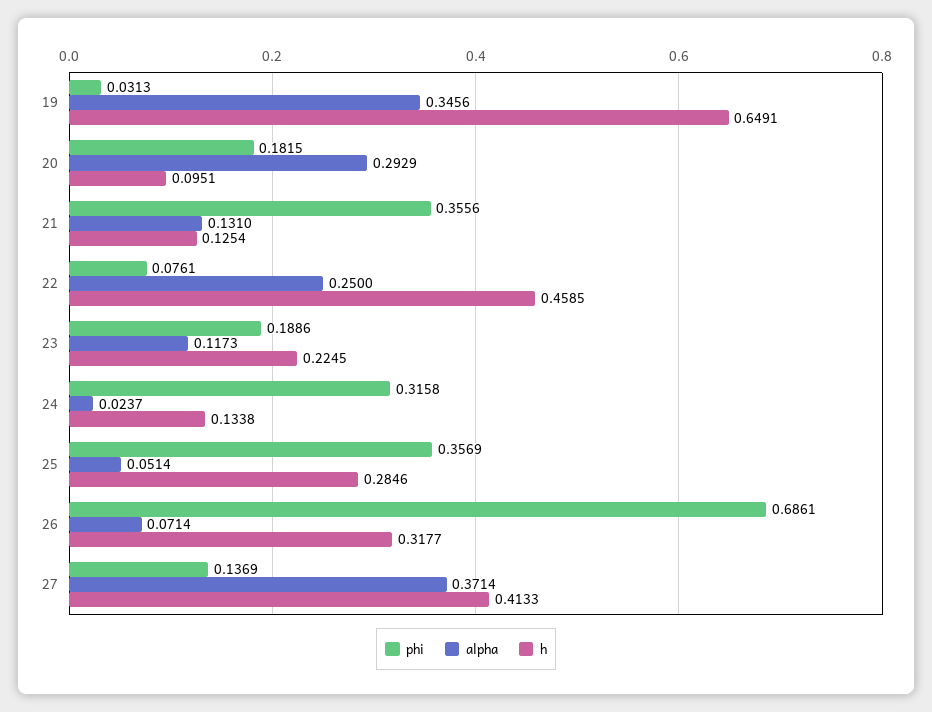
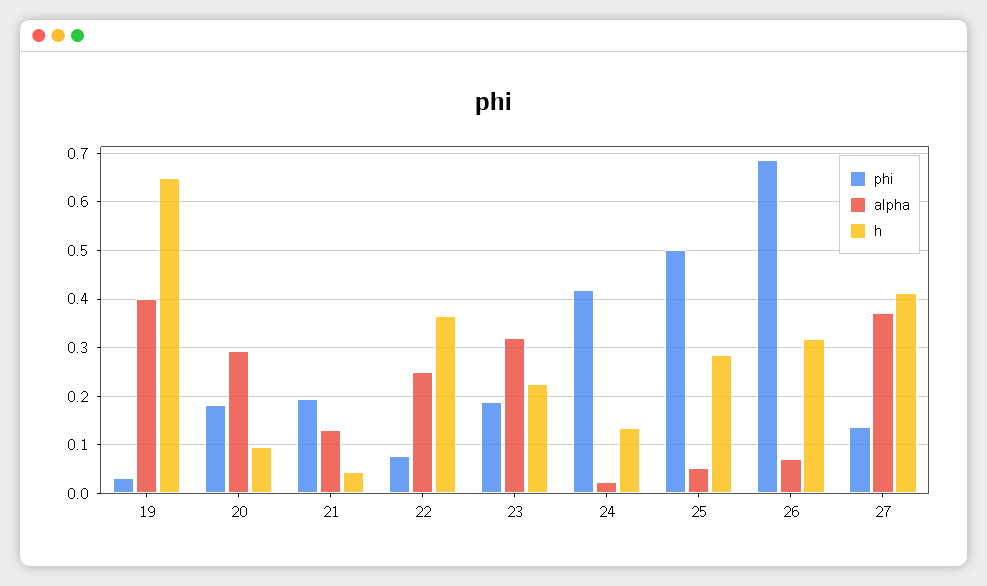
  {
    "phi": {
      "19": 0.0313,
      "20": 0.1815,
-     "21": 0.3556,
+     "21": 0.2,
      "22": 0.0761,
      "23": 0.1886,
-     "24": 0.3158,
+     "24": 0.42,
-     "25": 0.3569,
+     "25": 0.5,
      "26": 0.6861,
      "27": 0.1369
    },
    "alpha": {
-     "19": 0.3456,
+     "19": 0.4,
      "20": 0.2929,
      "21": 0.131,
      "22": 0.25,
-     "23": 0.1173,
+     "23": 0.32,
      "24": 0.0237,
      "25": 0.0514,
      "26": 0.0714,
      "27": 0.3714
    },
    "h": {
      "19": 0.6491,
      "20": 0.0951,
-     "21": 0.1254,
+     "21": 0.04,
-     "22": 0.4585,
+     "22": 0.36,
      "23": 0.2245,
      "24": 0.1338,
      "25": 0.2846,
      "26": 0.3177,
      "27": 0.4133
    }
  }

